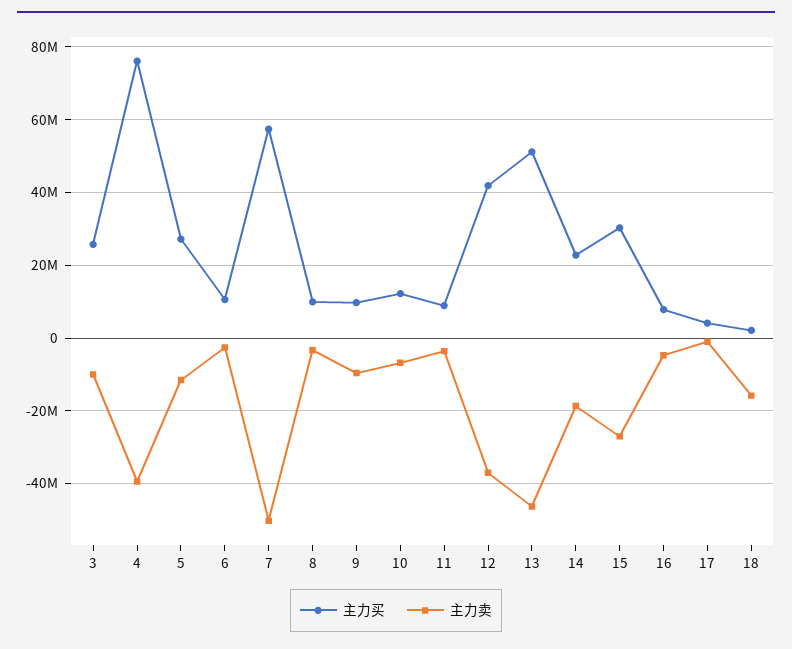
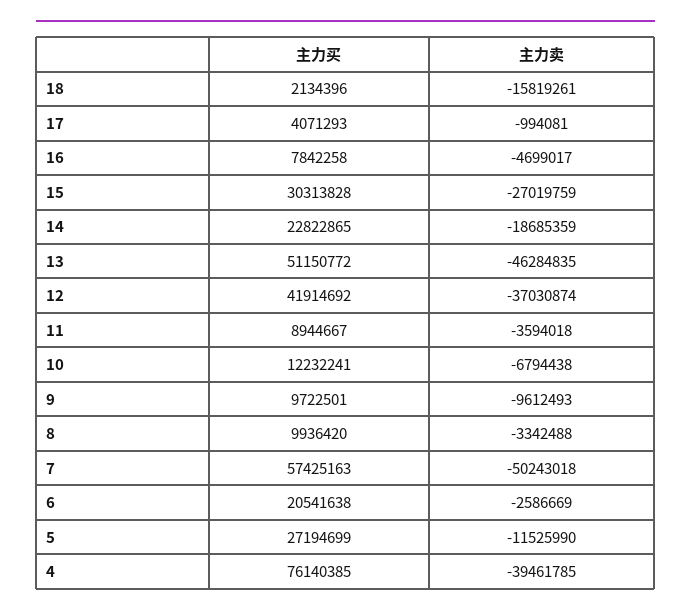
  {
    "主力买": {
-     "3": 26000000,
      "4": 76140385,
      "5": 27194699,
-     "6": 10000000,
+     "6": 20541638,
      "7": 57425163,
      "8": 9936420,
      "9": 9722501,
      "10": 12232241,
      "11": 8944667,
      "12": 41914692,
      "13": 51150772,
      "14": 22822865,
      "15": 30313828,
      "16": 7842258,
      "17": 4071293,
      "18": 2134396
    },
    "主力卖": {
-     "3": -10000000,
      "4": -39461785,
      "5": -11525990,
      "6": -2586669,
      "7": -50243018,
      "8": -3342488,
      "9": -9612493,
      "10": -6794438,
      "11": -3594018,
      "12": -37030874,
      "13": -46284835,
      "14": -18685359,
      "15": -27019759,
      "16": -4699017,
      "17": -994081,
      "18": -15819261
    }
  }

